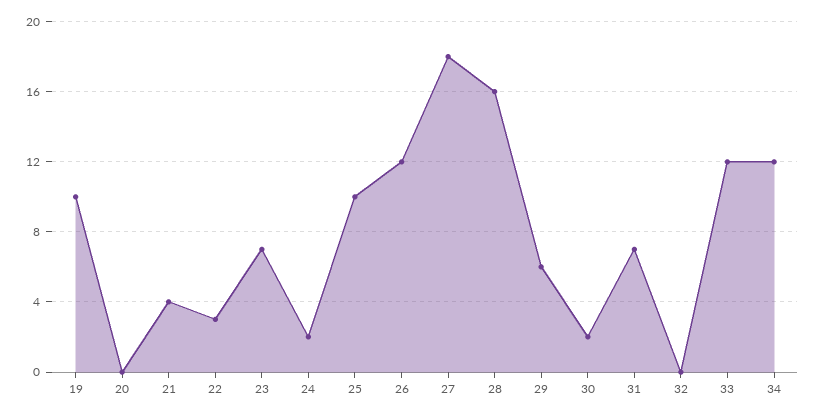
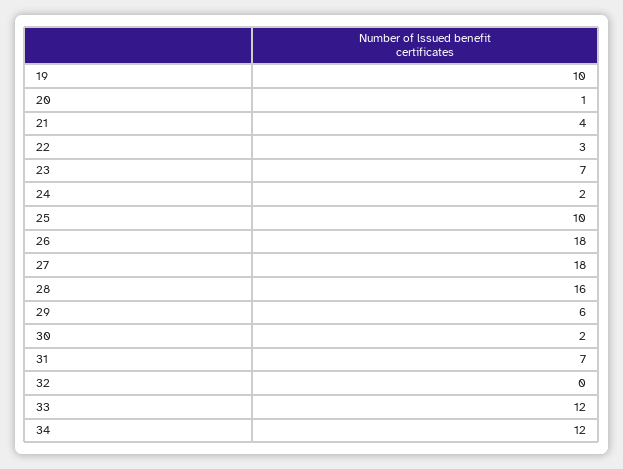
  {
    "19": 10,
-   "20": 0,
+   "20": 1,
    "21": 4,
    "22": 3,
    "23": 7,
    "24": 2,
    "25": 10,
-   "26": 12,
+   "26": 18,
    "27": 18,
    "28": 16,
    "29": 6,
    "30": 2,
    "31": 7,
    "32": 0,
    "33": 12,
    "34": 12
  }

